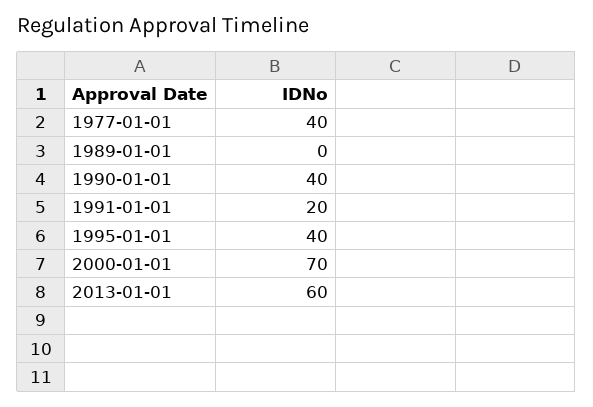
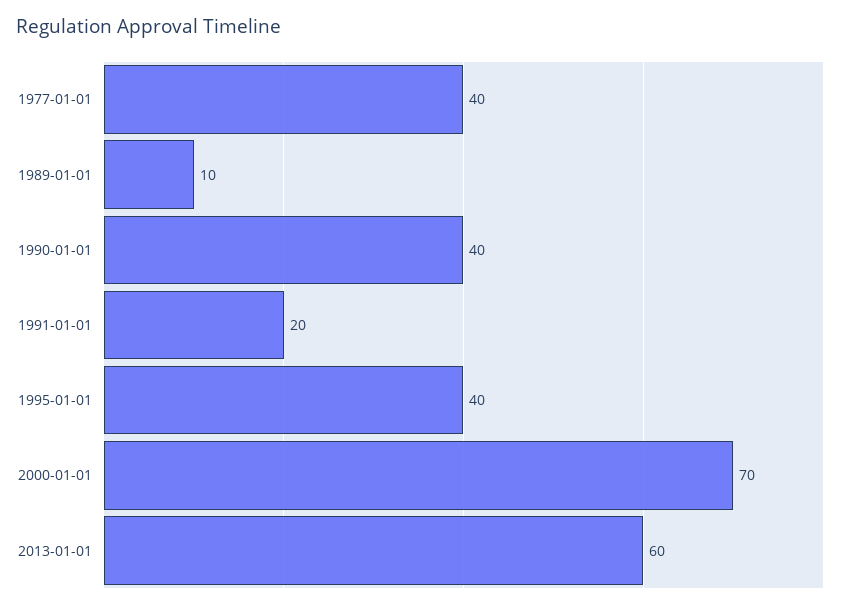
  {
    "1977-01-01": 40,
-   "1989-01-01": 0,
+   "1989-01-01": 10,
    "1990-01-01": 40,
    "1991-01-01": 20,
    "1995-01-01": 40,
    "2000-01-01": 70,
    "2013-01-01": 60
  }

